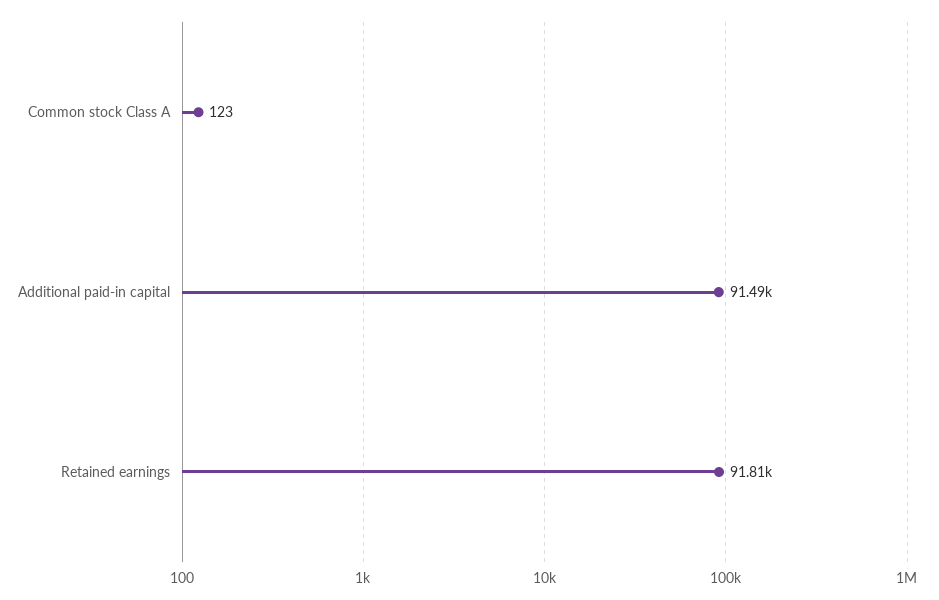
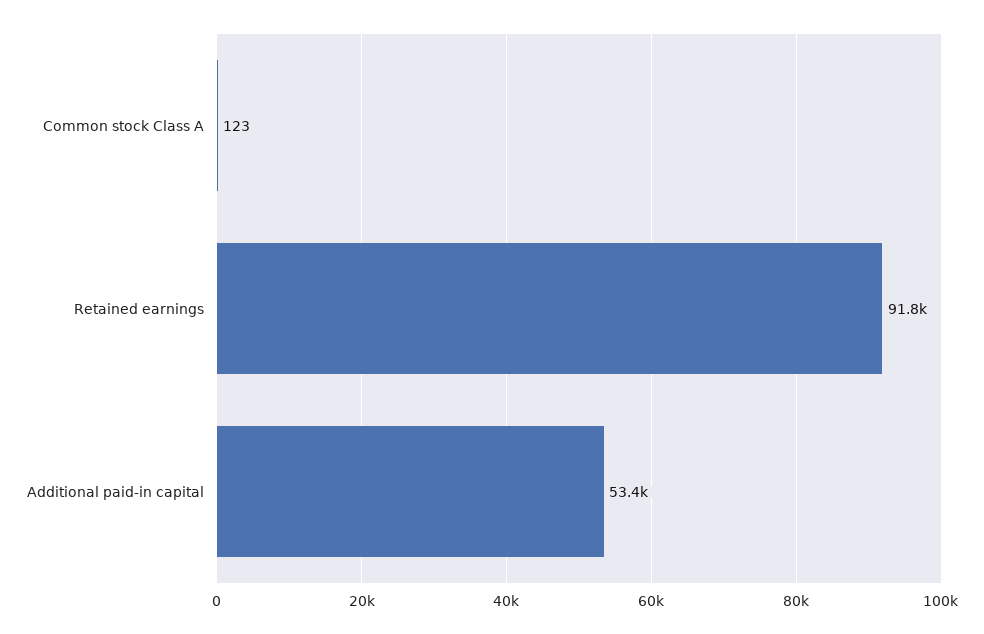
  {
    "Common stock Class A": 123,
-   "Additional paid-in capital": 91490,
+   "Additional paid-in capital": 53400,
    "Retained earnings": 91810
  }

